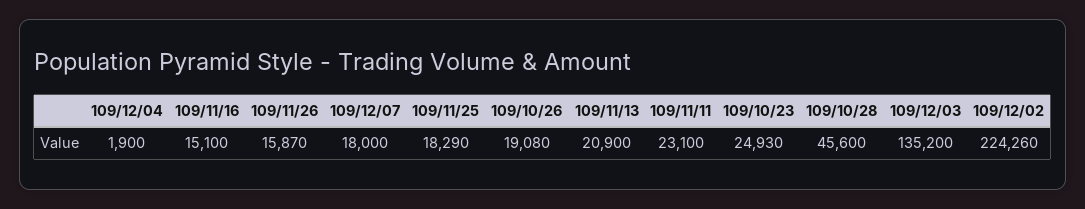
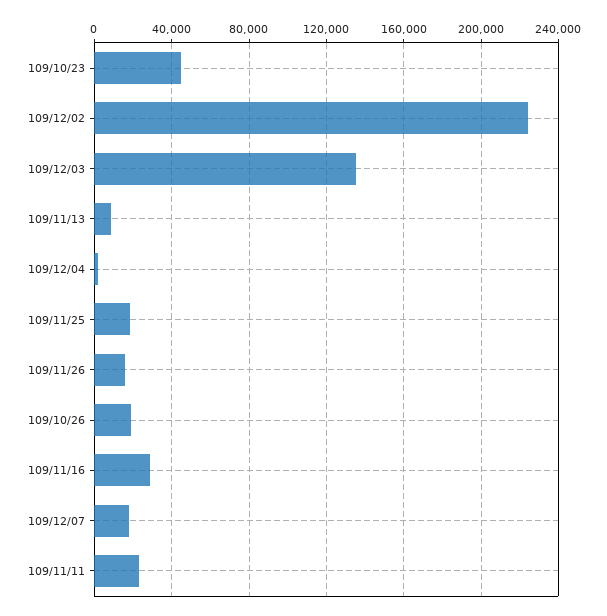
  {
    "109/12/04": 1900,
-   "109/11/16": 15100,
+   "109/11/16": 30000,
    "109/11/26": 15870,
    "109/12/07": 18000,
    "109/11/25": 18290,
    "109/10/26": 19080,
-   "109/11/13": 20900,
+   "109/11/13": 10000,
    "109/11/11": 23100,
-   "109/10/23": 24930,
+   "109/10/23": 45000,
-   "109/10/28": 45600,
    "109/12/03": 135200,
    "109/12/02": 224260
  }

